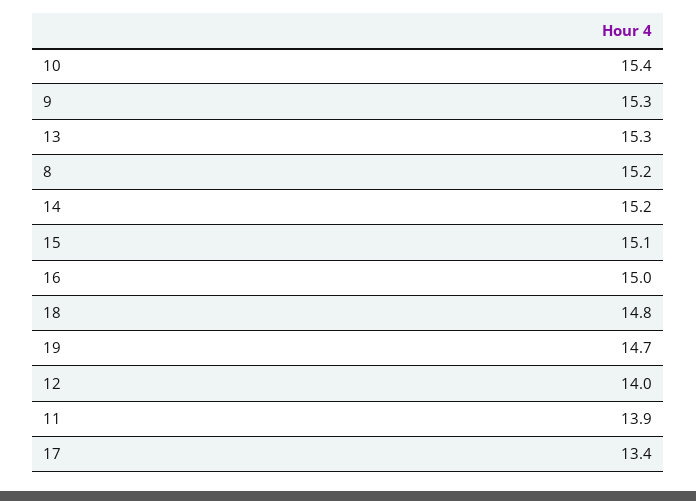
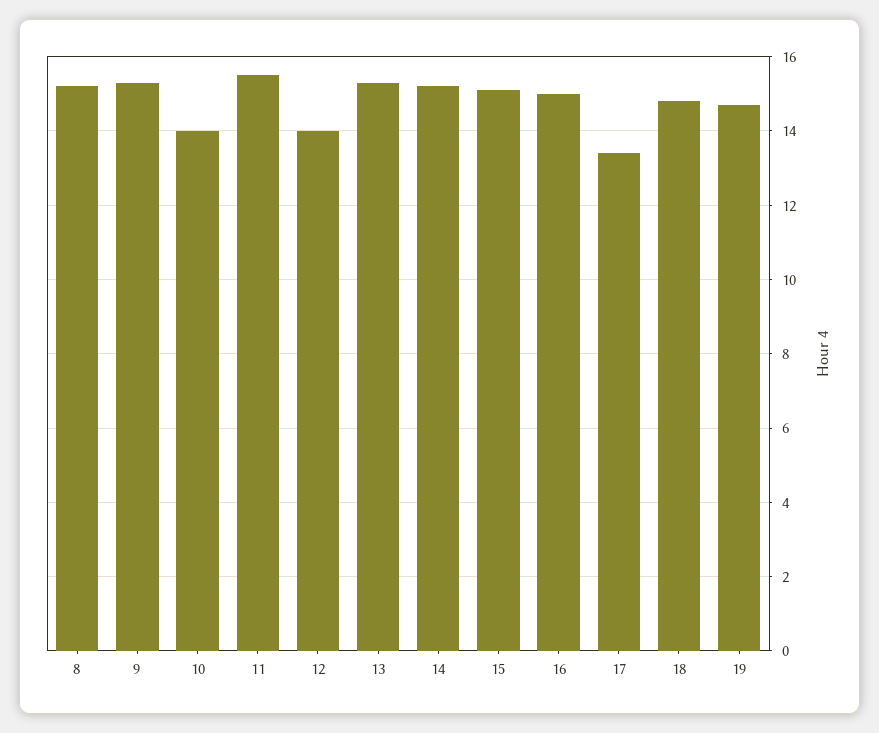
  {
-   "10": 15.4,
+   "10": 14,
    "9": 15.3,
    "13": 15.3,
    "8": 15.2,
    "14": 15.2,
    "15": 15.1,
    "16": 15,
    "18": 14.8,
    "19": 14.7,
    "12": 14,
-   "11": 13.9,
+   "11": 15.5,
    "17": 13.4
  }

